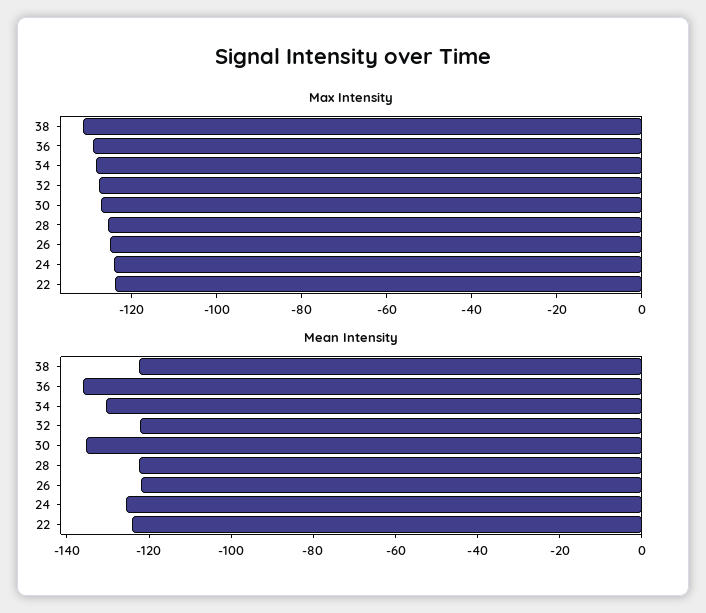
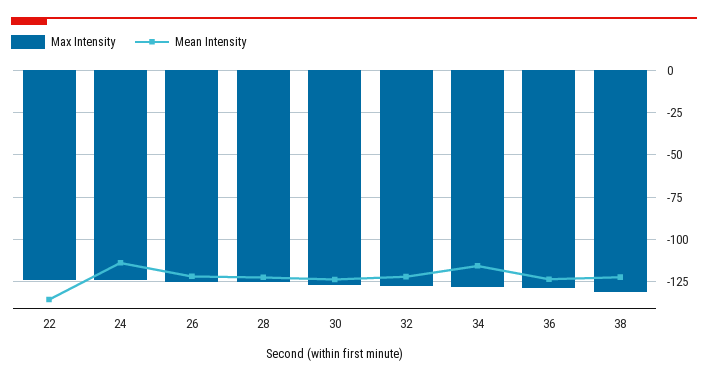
  {
    "Max Intensity": {
      "38": -130,
      "36": -130,
      "34": -130,
      "32": -130,
      "30": -125,
      "28": -125,
      "26": -125,
      "24": -125,
      "22": -125
    },
    "Mean Intensity": {
      "38": -120,
-     "36": -135,
+     "36": -125,
-     "34": -130,
+     "34": -115,
      "32": -120,
-     "30": -135,
+     "30": -125,
      "28": -125,
      "26": -120,
-     "24": -125,
+     "24": -115,
-     "22": -125
+     "22": -135
    }
  }

